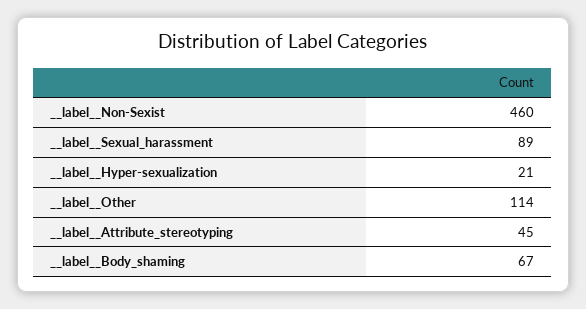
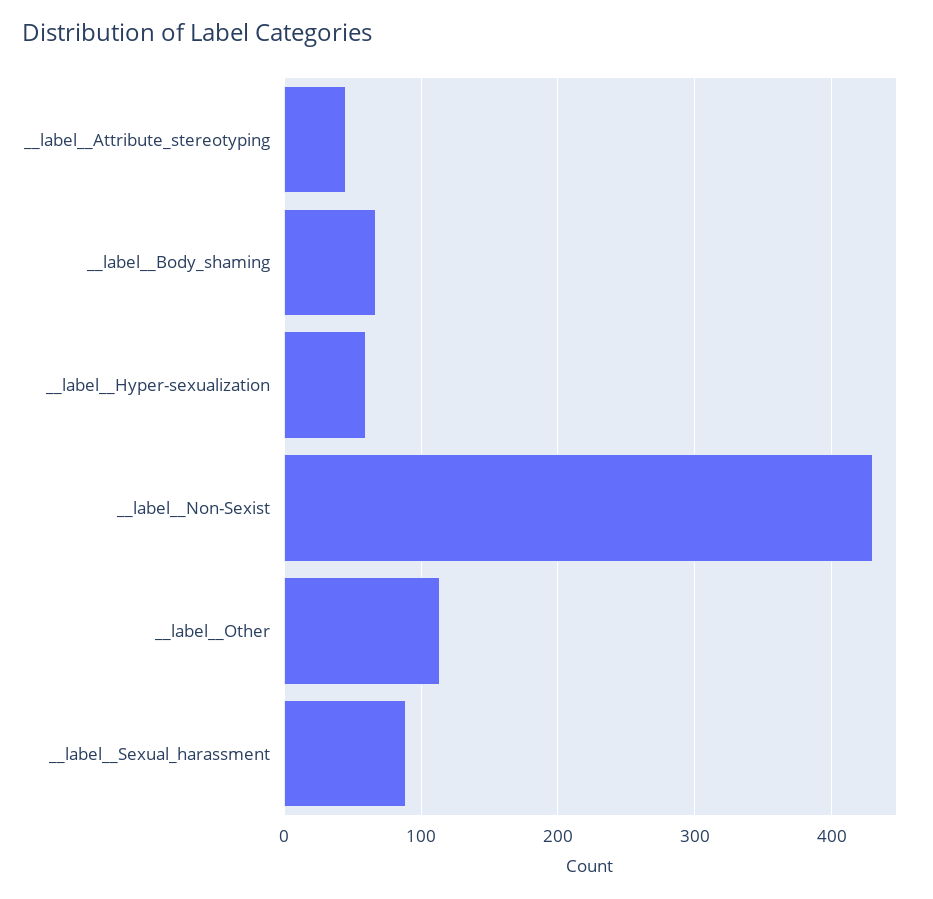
  {
-   "__label__Non-Sexist": 460,
+   "__label__Non-Sexist": 430,
    "__label__Sexual_harassment": 89,
-   "__label__Hyper-sexualization": 21,
+   "__label__Hyper-sexualization": 60,
    "__label__Other": 114,
    "__label__Attribute_stereotyping": 45,
    "__label__Body_shaming": 67
  }

